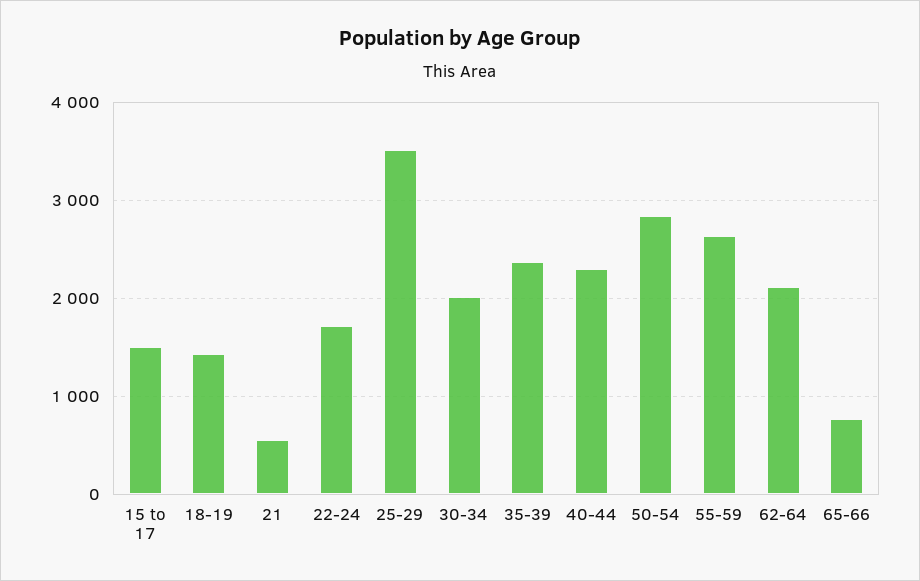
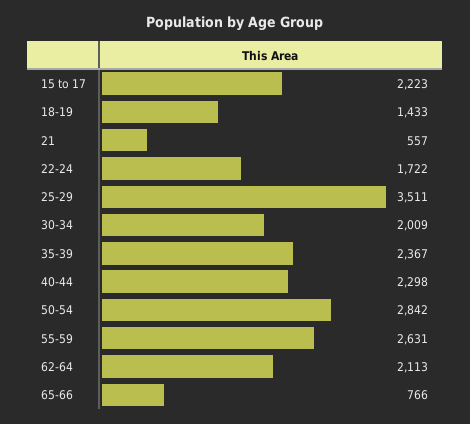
  {
-   "15 to 17": 1500,
+   "15 to 17": 2223,
    "18-19": 1433,
    "21": 557,
    "22-24": 1722,
    "25-29": 3511,
    "30-34": 2009,
    "35-39": 2367,
    "40-44": 2298,
    "50-54": 2842,
    "55-59": 2631,
    "62-64": 2113,
    "65-66": 766
  }

